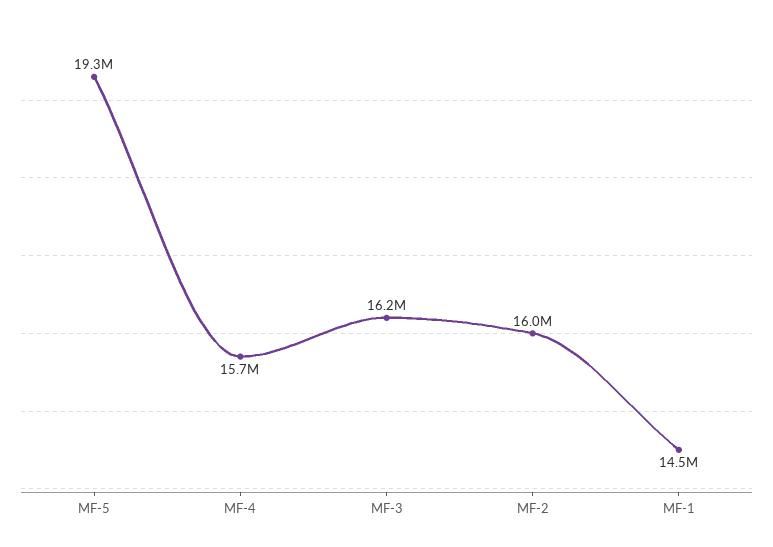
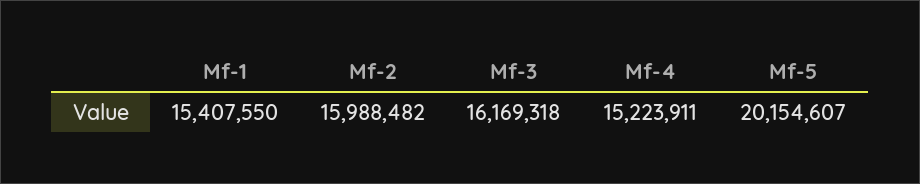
  {
-   "MF-5": 19300000,
+   "MF-5": 20154607,
-   "MF-4": 15700000,
+   "MF-4": 15223911,
    "MF-3": 16169318,
    "MF-2": 15988482,
-   "MF-1": 14500000
+   "MF-1": 15407550
  }

